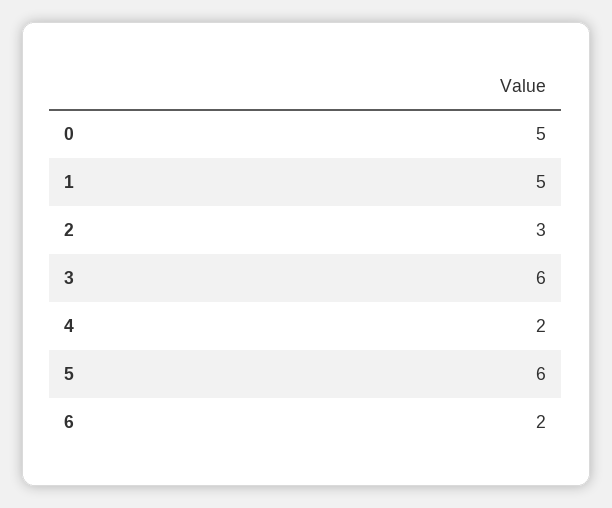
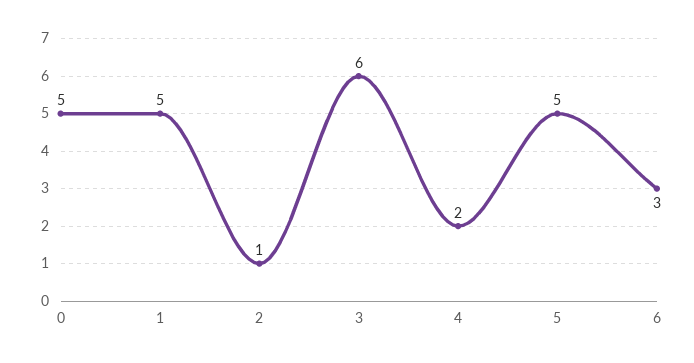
  {
    "0": 5,
    "1": 5,
-   "2": 3,
+   "2": 1,
    "3": 6,
    "4": 2,
-   "5": 6,
+   "5": 5,
-   "6": 2
+   "6": 3
  }

